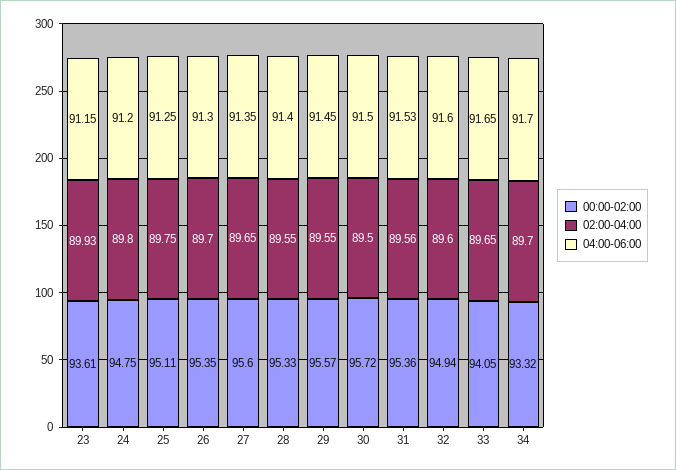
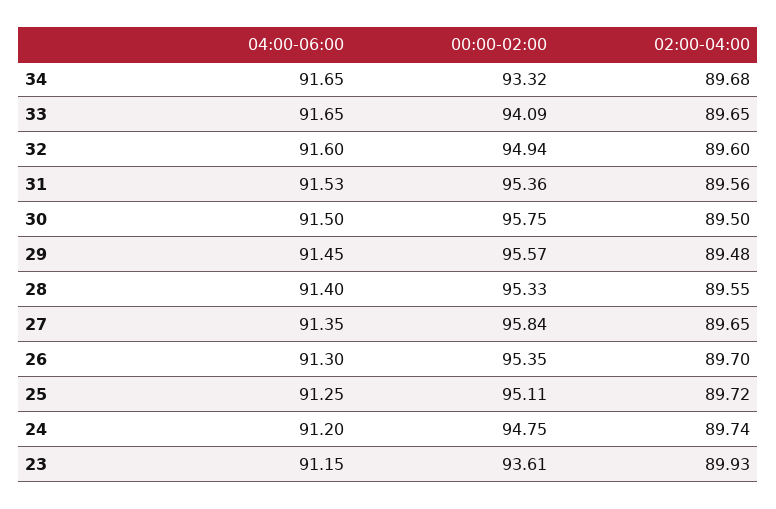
  {
    "00:00-02:00": {
      "23": 93.61,
      "24": 94.75,
      "25": 95.11,
      "26": 95.35,
-     "27": 95.6,
+     "27": 95.84,
      "28": 95.33,
      "29": 95.57,
-     "30": 95.72,
+     "30": 95.75,
      "31": 95.36,
      "32": 94.94,
-     "33": 94.05,
+     "33": 94.09,
      "34": 93.32
    },
    "02:00-04:00": {
      "23": 89.93,
-     "24": 89.8,
+     "24": 89.74,
-     "25": 89.75,
+     "25": 89.72,
      "26": 89.7,
      "27": 89.65,
      "28": 89.55,
-     "29": 89.55,
+     "29": 89.48,
      "30": 89.5,
      "31": 89.56,
      "32": 89.6,
      "33": 89.65,
-     "34": 89.7
+     "34": 89.68
    },
    "04:00-06:00": {
      "23": 91.15,
      "24": 91.2,
      "25": 91.25,
      "26": 91.3,
      "27": 91.35,
      "28": 91.4,
      "29": 91.45,
      "30": 91.5,
      "31": 91.53,
      "32": 91.6,
      "33": 91.65,
-     "34": 91.7
+     "34": 91.65
    }
  }

